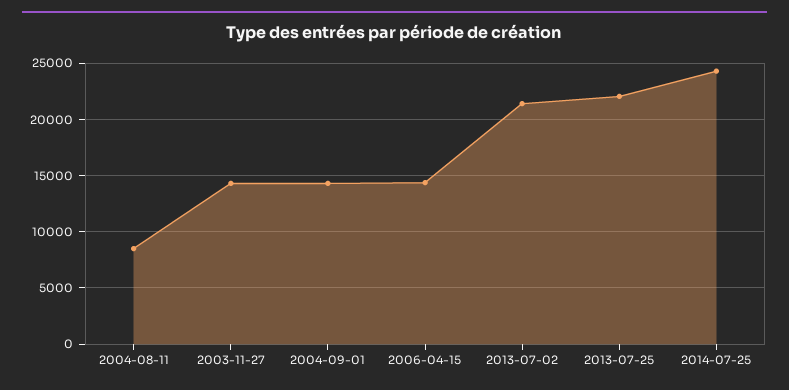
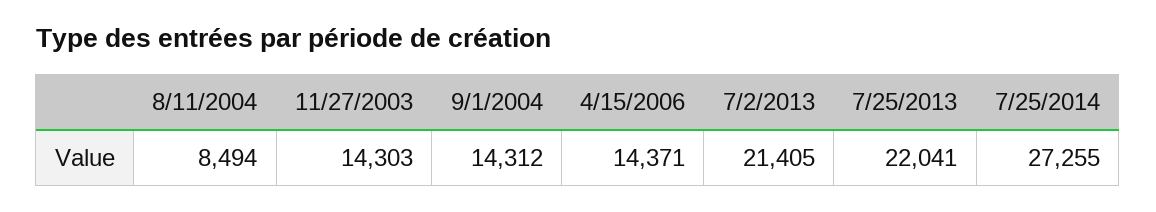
  {
    "2004-08-11": 8494,
    "2003-11-27": 14303,
    "2004-09-01": 14312,
    "2006-04-15": 14371,
    "2013-07-02": 21405,
    "2013-07-25": 22041,
-   "2014-07-25": 24000
+   "2014-07-25": 27255
  }

